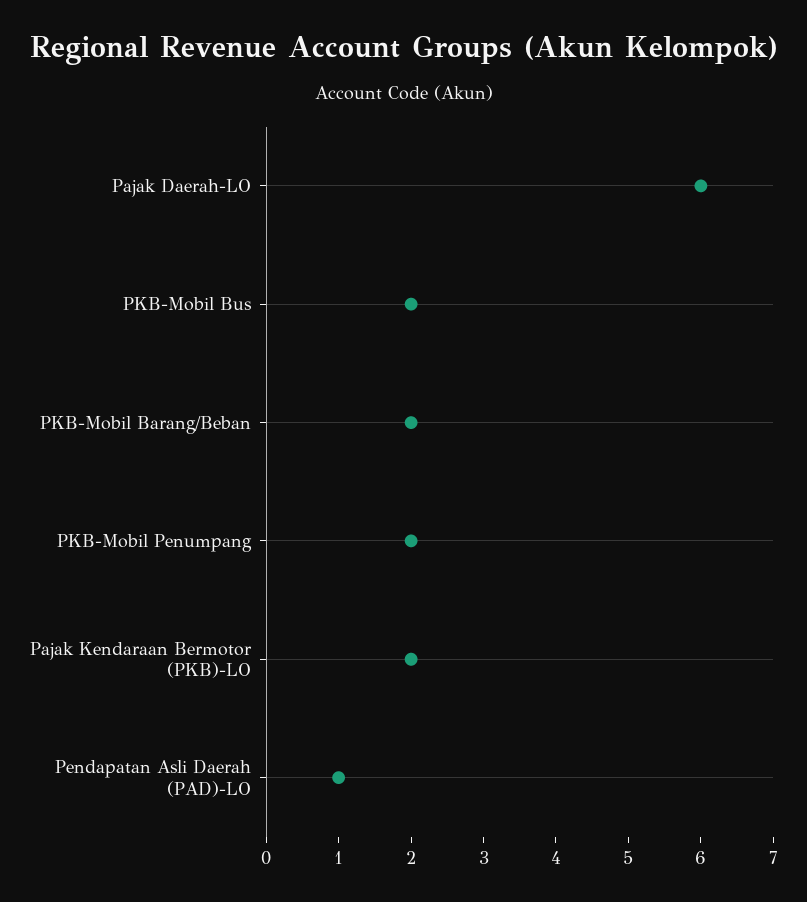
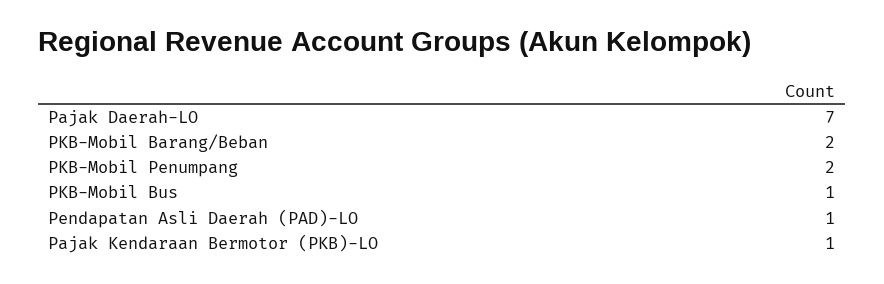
  {
-   "Pajak Daerah-LO": 6,
+   "Pajak Daerah-LO": 7,
-   "PKB-Mobil Bus": 2,
+   "PKB-Mobil Bus": 1,
    "PKB-Mobil Barang/Beban": 2,
    "PKB-Mobil Penumpang": 2,
-   "Pajak Kendaraan Bermotor (PKB)-LO": 2,
+   "Pajak Kendaraan Bermotor (PKB)-LO": 1,
    "Pendapatan Asli Daerah (PAD)-LO": 1
  }

